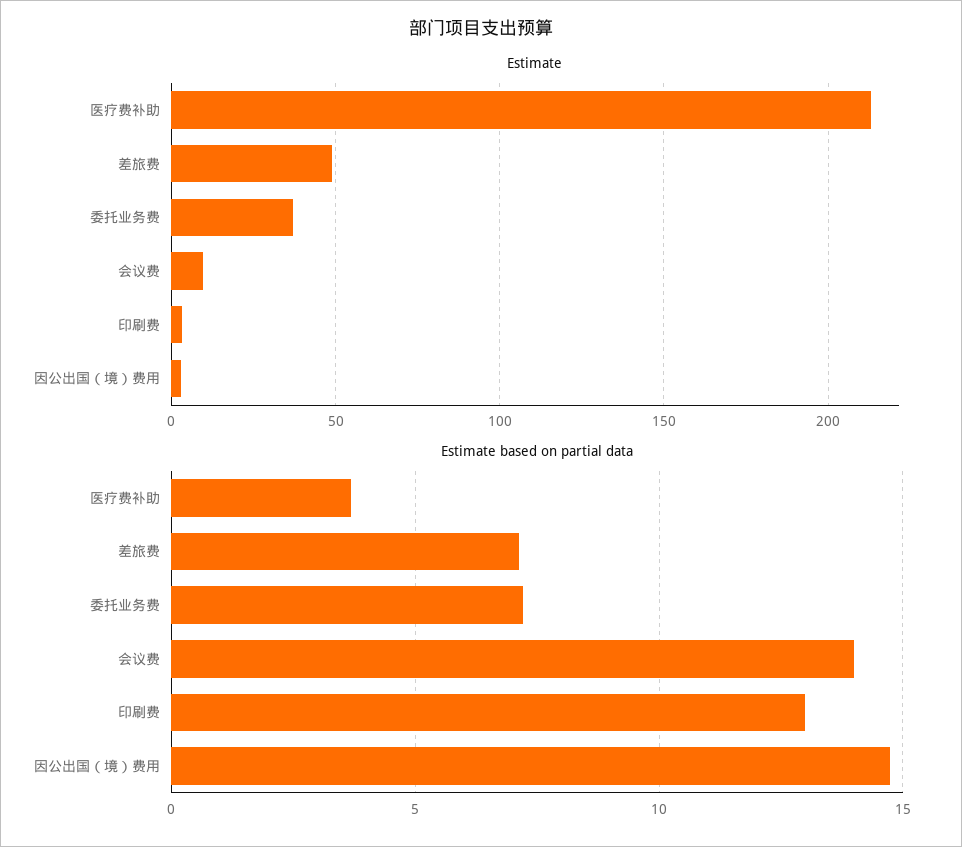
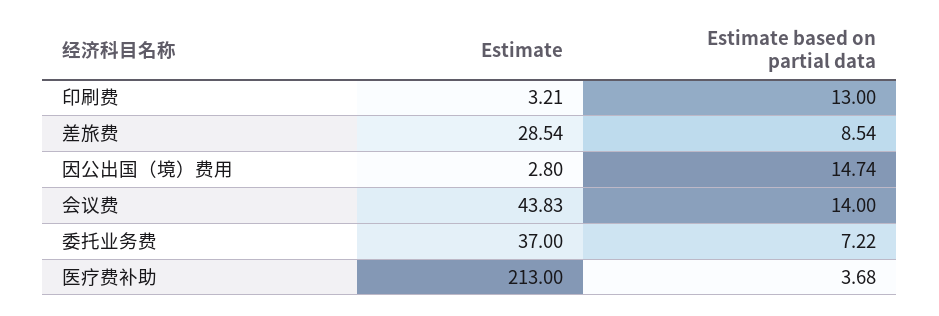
  {
    "Estimate": {
      "医疗费补助": 213,
-     "差旅费": 50,
+     "差旅费": 28.54,
      "委托业务费": 37,
-     "会议费": 10,
+     "会议费": 43.83,
      "印刷费": 3.21,
      "因公出国（境）费用": 2.8
    },
    "Estimate based on partial data": {
      "医疗费补助": 3.68,
-     "差旅费": 7,
+     "差旅费": 8.54,
      "委托业务费": 7.22,
      "会议费": 14,
      "印刷费": 13,
      "因公出国（境）费用": 14.74
    }
  }

